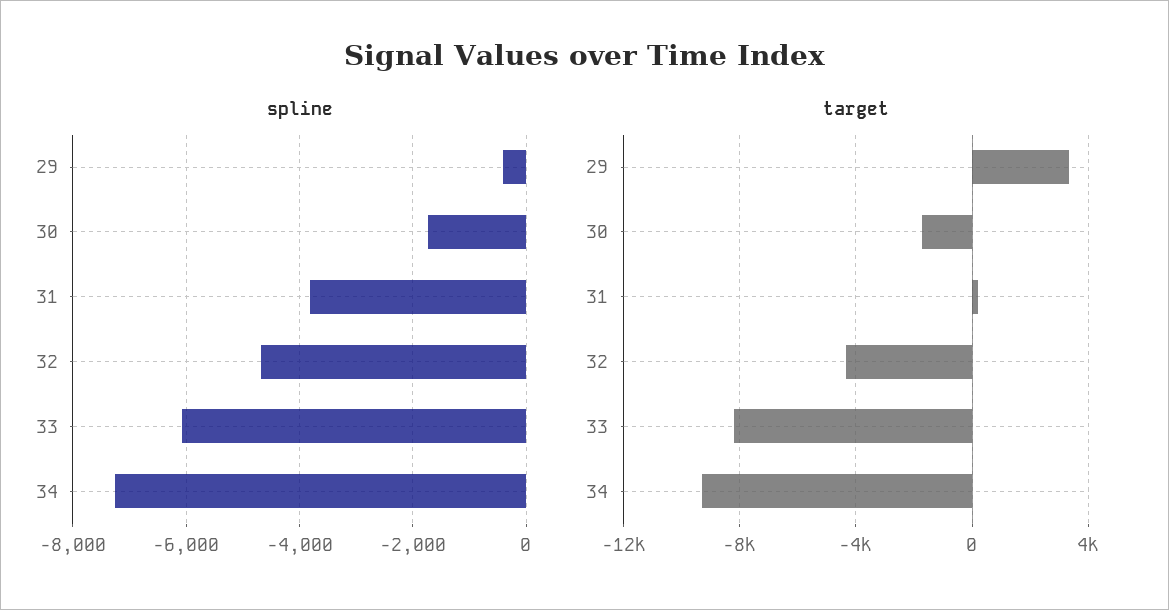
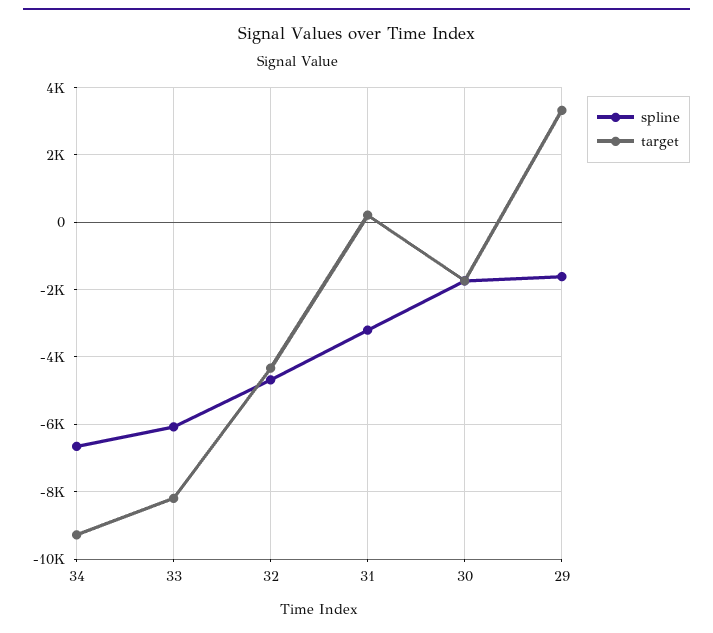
  {
    "spline": {
-     "29": -400,
+     "29": -1600,
      "30": -1800,
-     "31": -3800,
+     "31": -3200,
      "32": -4600,
      "33": -6000,
-     "34": -7200
+     "34": -6600
    },
    "target": {
      "29": 3400,
      "30": -1800,
      "31": 200,
      "32": -4400,
      "33": -8200,
      "34": -9200
    }
  }

